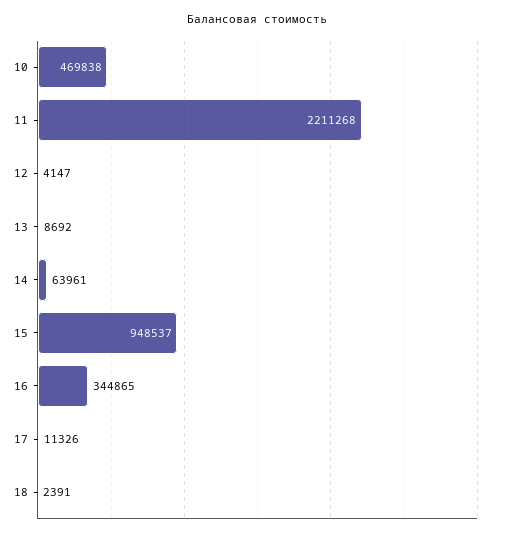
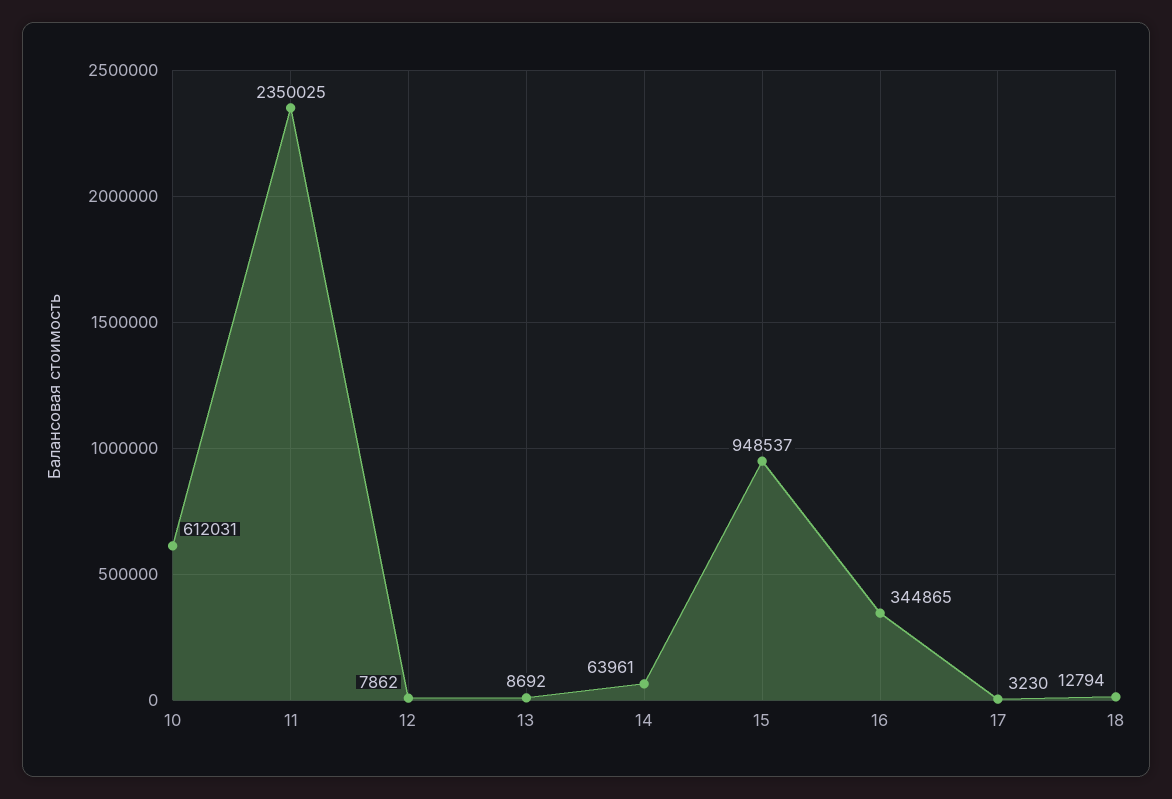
  {
-   "10": 469838,
+   "10": 612031,
-   "11": 2211268,
+   "11": 2350025,
-   "12": 4147,
+   "12": 7862,
    "13": 8692,
    "14": 63961,
    "15": 948537,
    "16": 344865,
-   "17": 11326,
+   "17": 3230,
-   "18": 2391
+   "18": 12794
  }

